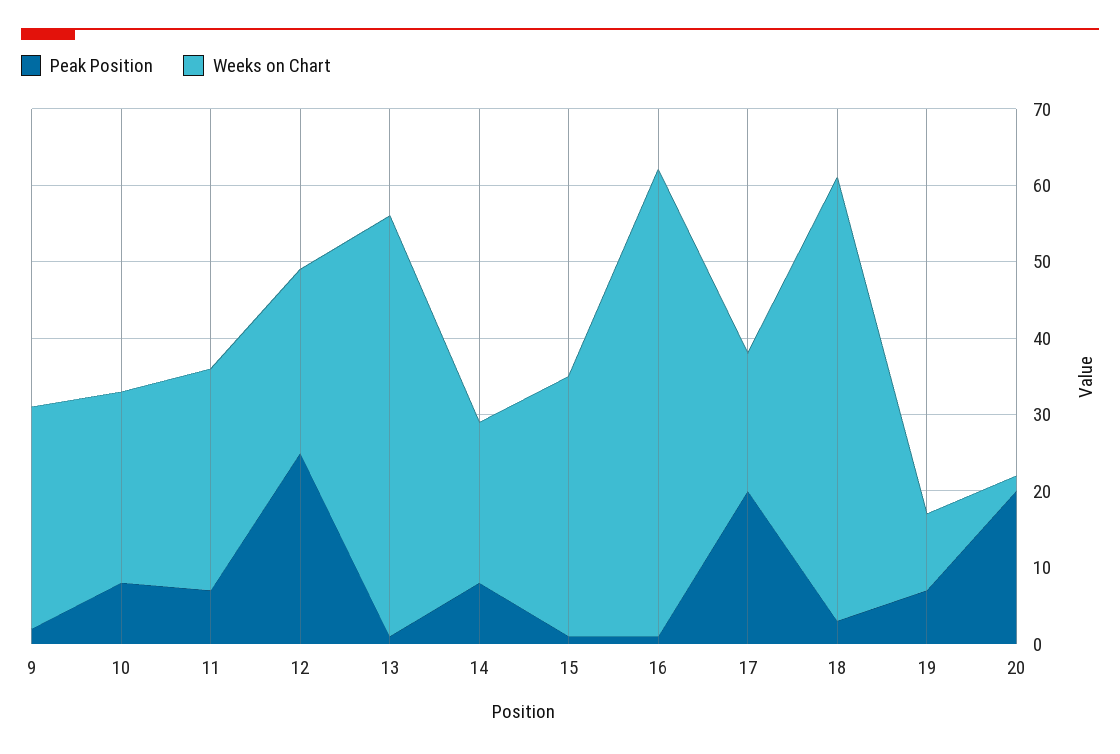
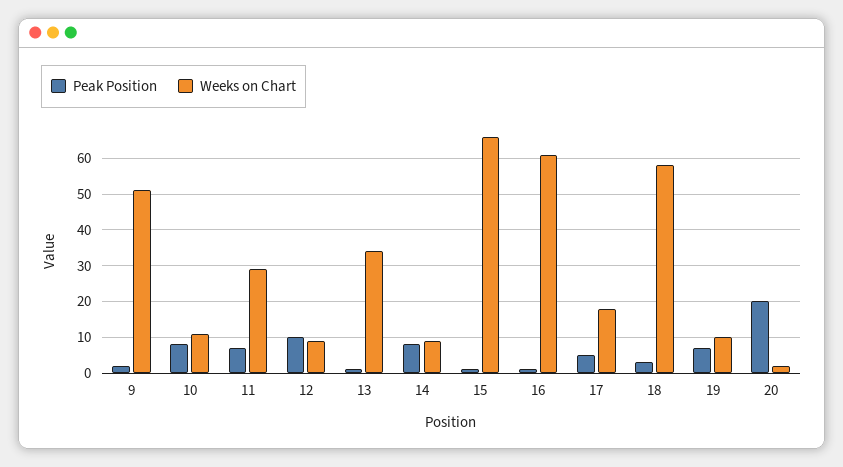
  {
    "Peak Position": {
      "9": 0,
      "10": 10,
      "11": 5,
-     "12": 25,
+     "12": 10,
      "13": 0,
      "14": 10,
      "15": 0,
      "16": 0,
-     "17": 20,
+     "17": 5,
      "18": 5,
      "19": 5,
      "20": 20
    },
    "Weeks on Chart": {
-     "9": 30,
+     "9": 50,
-     "10": 25,
+     "10": 10,
      "11": 30,
-     "12": 25,
+     "12": 10,
-     "13": 55,
+     "13": 35,
-     "14": 20,
+     "14": 10,
-     "15": 35,
+     "15": 65,
      "16": 60,
      "17": 20,
      "18": 60,
      "19": 10,
      "20": 0
    }
  }

